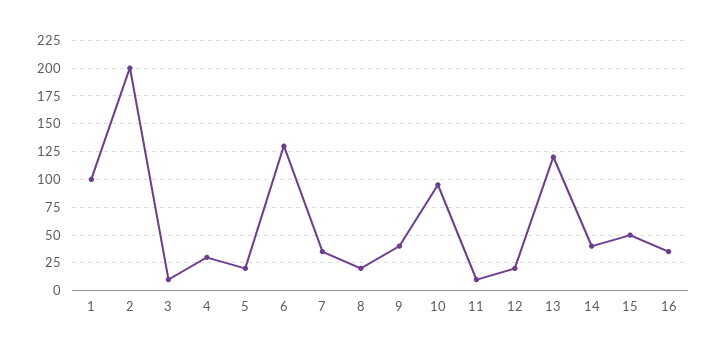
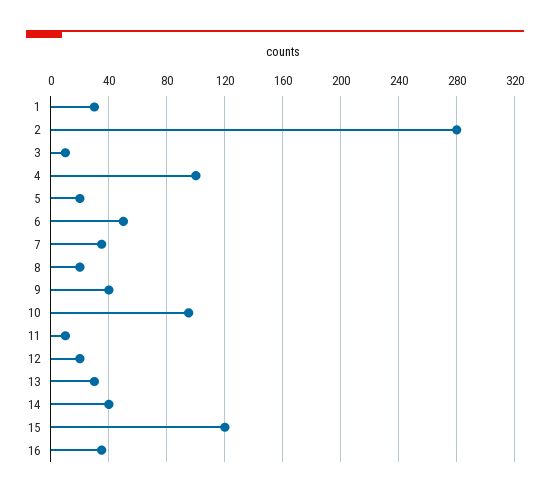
  {
-   "1": 100,
+   "1": 30,
-   "2": 200,
+   "2": 280,
    "3": 10,
-   "4": 25,
+   "4": 100,
    "5": 20,
-   "6": 125,
+   "6": 50,
    "7": 35,
    "8": 20,
    "9": 40,
    "10": 95,
    "11": 10,
    "12": 20,
-   "13": 125,
+   "13": 30,
    "14": 40,
-   "15": 50,
+   "15": 120,
    "16": 35
  }

